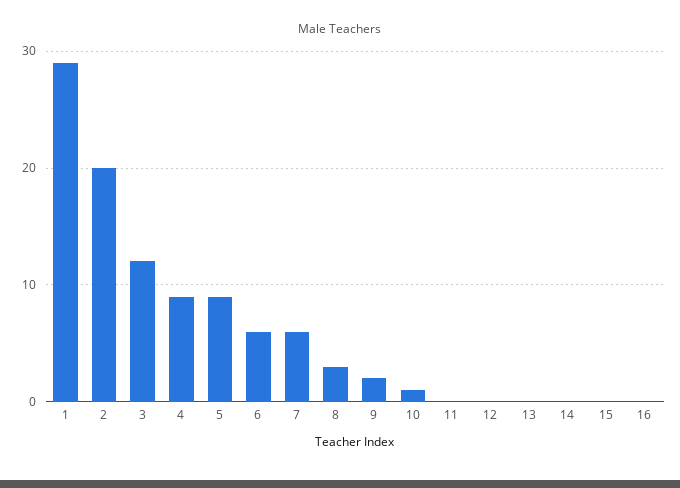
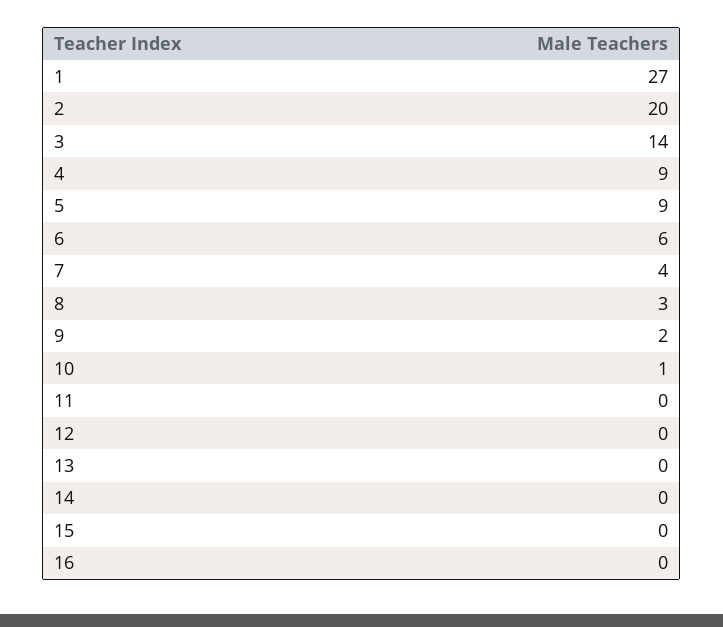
  {
-   "1": 29,
+   "1": 27,
    "2": 20,
-   "3": 12,
+   "3": 14,
    "4": 9,
    "5": 9,
    "6": 6,
-   "7": 6,
+   "7": 4,
    "8": 3,
    "9": 2,
    "10": 1,
    "11": 0,
    "12": 0,
    "13": 0,
    "14": 0,
    "15": 0,
    "16": 0
  }

